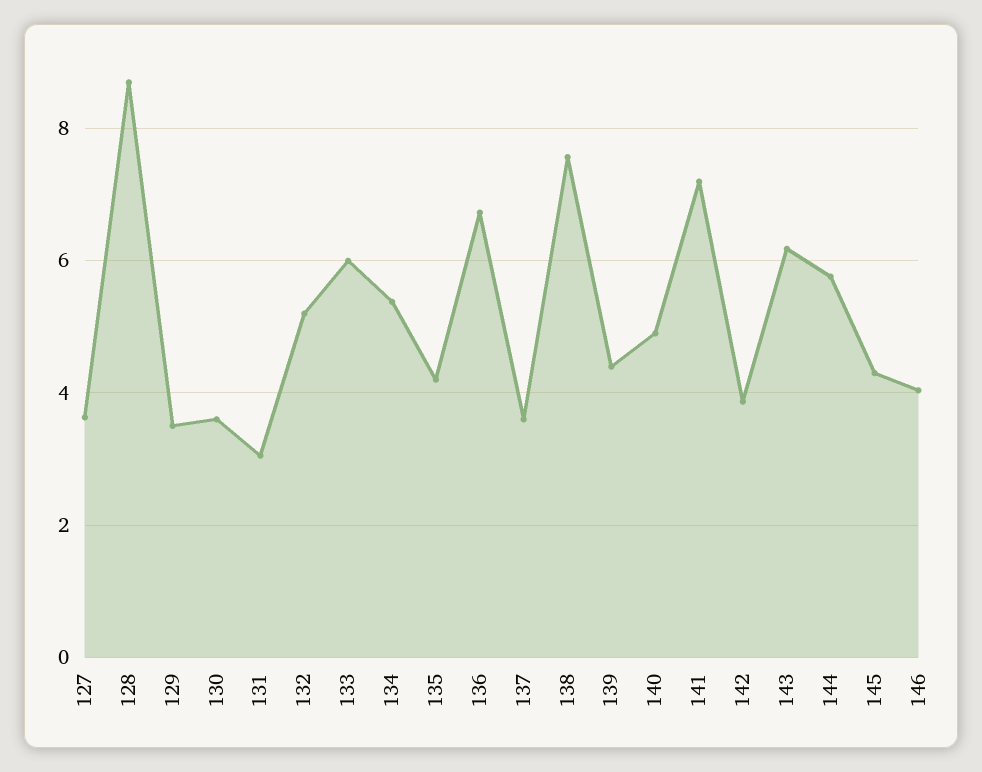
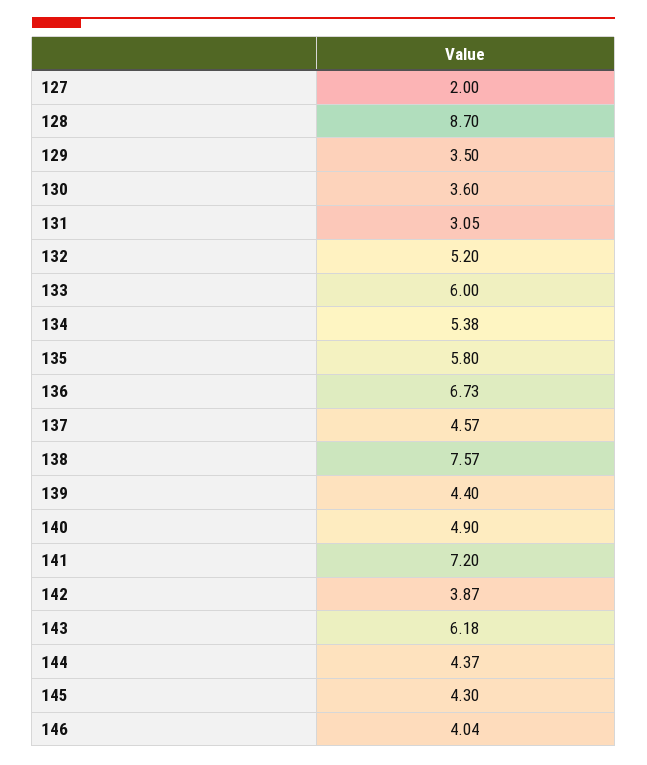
  {
-   "127": 3.6,
+   "127": 2,
    "128": 8.7,
    "129": 3.5,
    "130": 3.6,
    "131": 3.05,
    "132": 5.2,
    "133": 6,
    "134": 5.38,
-   "135": 4.2,
+   "135": 5.8,
    "136": 6.73,
-   "137": 3.6,
+   "137": 4.57,
    "138": 7.57,
    "139": 4.4,
    "140": 4.9,
    "141": 7.2,
    "142": 3.87,
    "143": 6.18,
-   "144": 5.8,
+   "144": 4.37,
    "145": 4.3,
    "146": 4.04
  }

